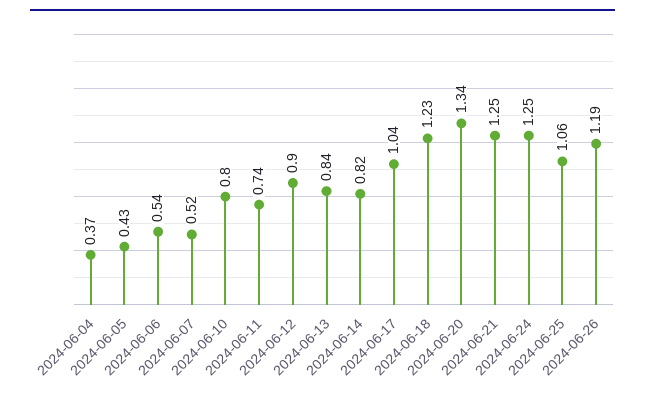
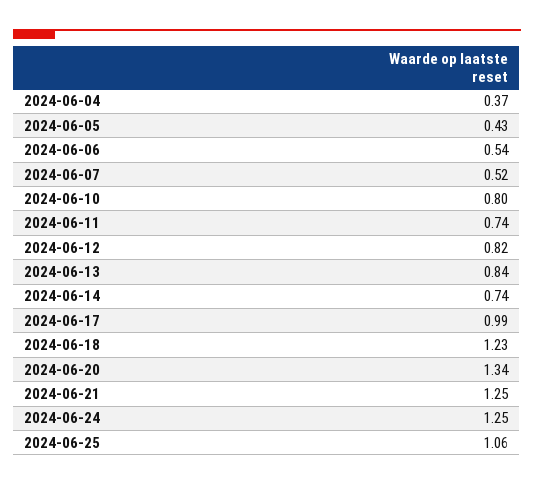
  {
    "2024-06-04": 0.37,
    "2024-06-05": 0.43,
    "2024-06-06": 0.54,
    "2024-06-07": 0.52,
    "2024-06-10": 0.8,
    "2024-06-11": 0.74,
-   "2024-06-12": 0.9,
+   "2024-06-12": 0.82,
    "2024-06-13": 0.84,
-   "2024-06-14": 0.82,
+   "2024-06-14": 0.74,
-   "2024-06-17": 1.04,
+   "2024-06-17": 0.99,
    "2024-06-18": 1.23,
    "2024-06-20": 1.34,
    "2024-06-21": 1.25,
    "2024-06-24": 1.25,
-   "2024-06-25": 1.06,
+   "2024-06-25": 1.06
-   "2024-06-26": 1.19
  }

